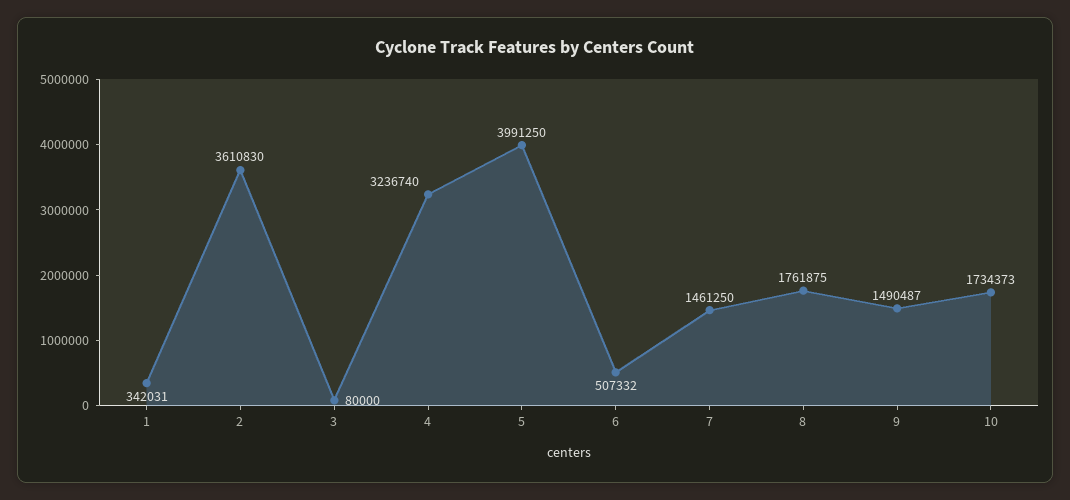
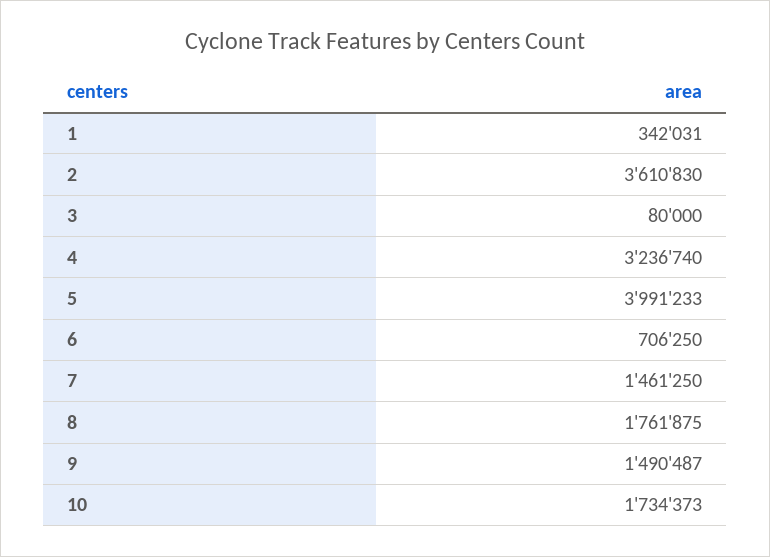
  {
    "1": 342031,
    "2": 3610830,
    "3": 80000,
    "4": 3236740,
-   "5": 3991250,
+   "5": 3991233,
-   "6": 507332,
+   "6": 706250,
    "7": 1461250,
    "8": 1761875,
    "9": 1490487,
    "10": 1734373
  }

